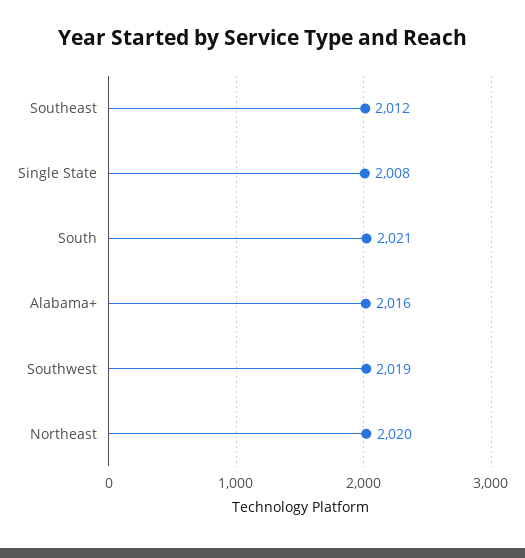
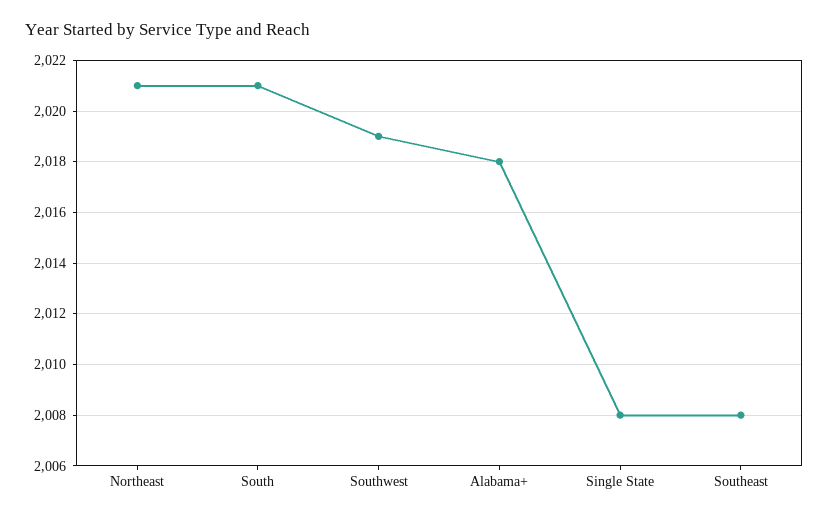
  {
-   "Southeast": 2012,
+   "Southeast": 2008,
    "Single State": 2008,
    "South": 2021,
-   "Alabama+": 2016,
+   "Alabama+": 2018,
    "Southwest": 2019,
-   "Northeast": 2020
+   "Northeast": 2021
  }

